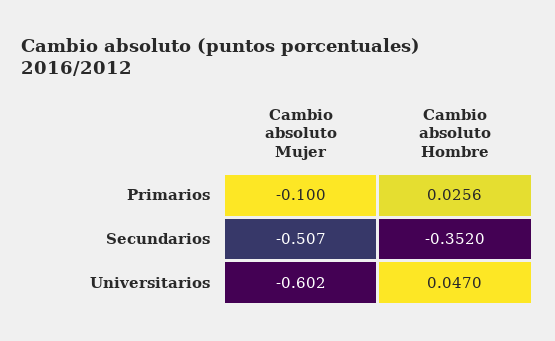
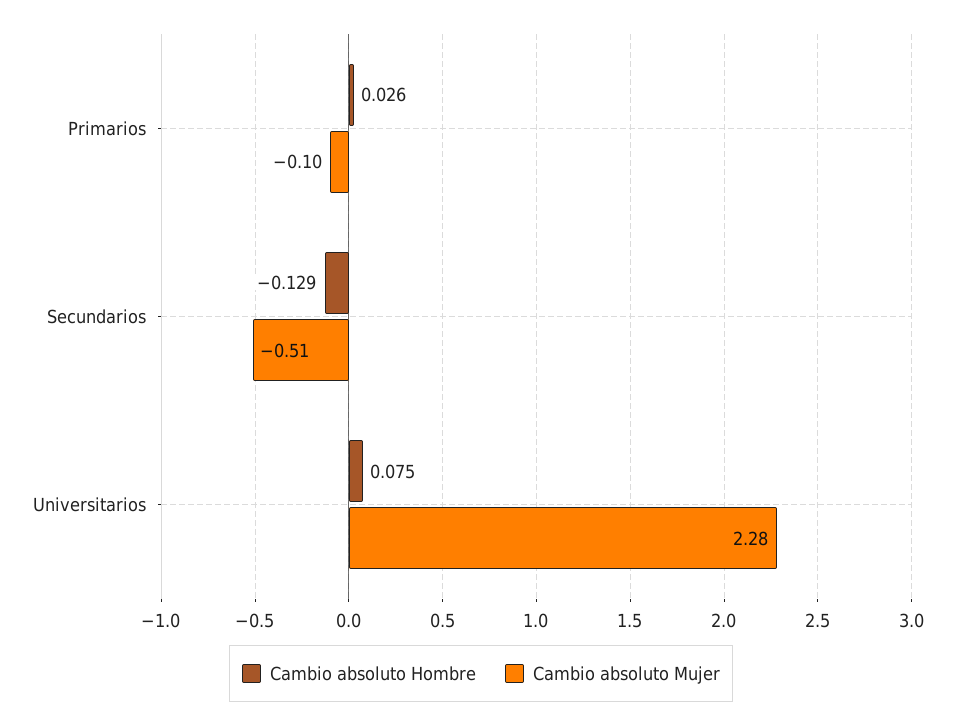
  {
    "Cambio absoluto Mujer": {
      "Primarios": -0.1,
      "Secundarios": -0.507,
-     "Universitarios": -0.602
+     "Universitarios": 2.28
    },
    "Cambio absoluto Hombre": {
      "Primarios": 0.0256,
-     "Secundarios": -0.352,
+     "Secundarios": -0.129,
-     "Universitarios": 0.047
+     "Universitarios": 0.075
    }
  }

